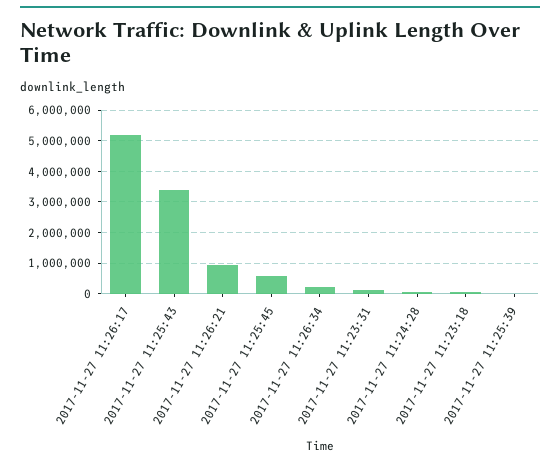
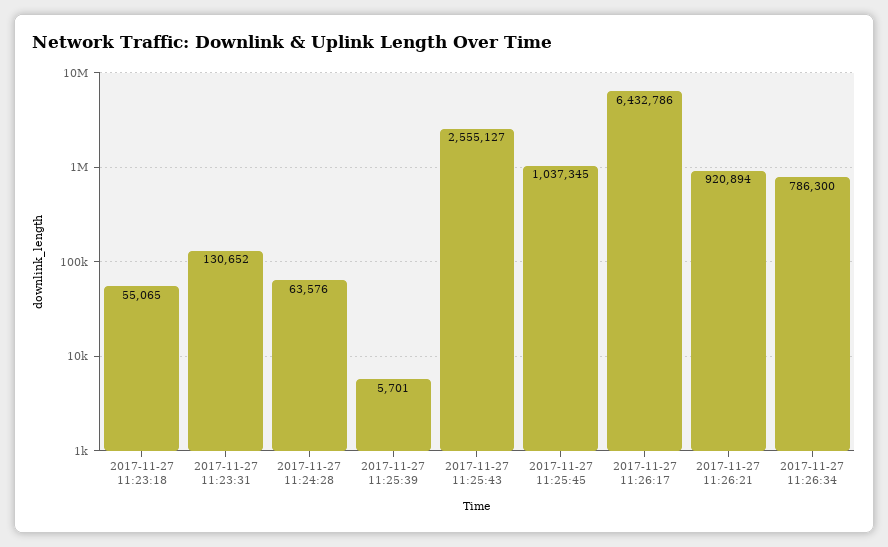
  {
-   "2017-11-27 11:26:17": 5200000,
+   "2017-11-27 11:26:17": 6432786,
-   "2017-11-27 11:25:43": 3400000,
+   "2017-11-27 11:25:43": 2555127,
    "2017-11-27 11:26:21": 920894,
-   "2017-11-27 11:25:45": 600000,
+   "2017-11-27 11:25:45": 1037345,
-   "2017-11-27 11:26:34": 200000,
+   "2017-11-27 11:26:34": 786300,
    "2017-11-27 11:23:31": 130652,
    "2017-11-27 11:24:28": 63576,
    "2017-11-27 11:23:18": 55065,
    "2017-11-27 11:25:39": 5701
  }

